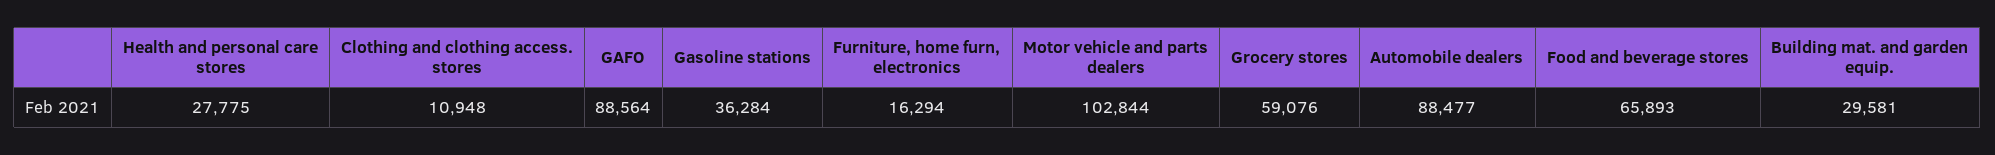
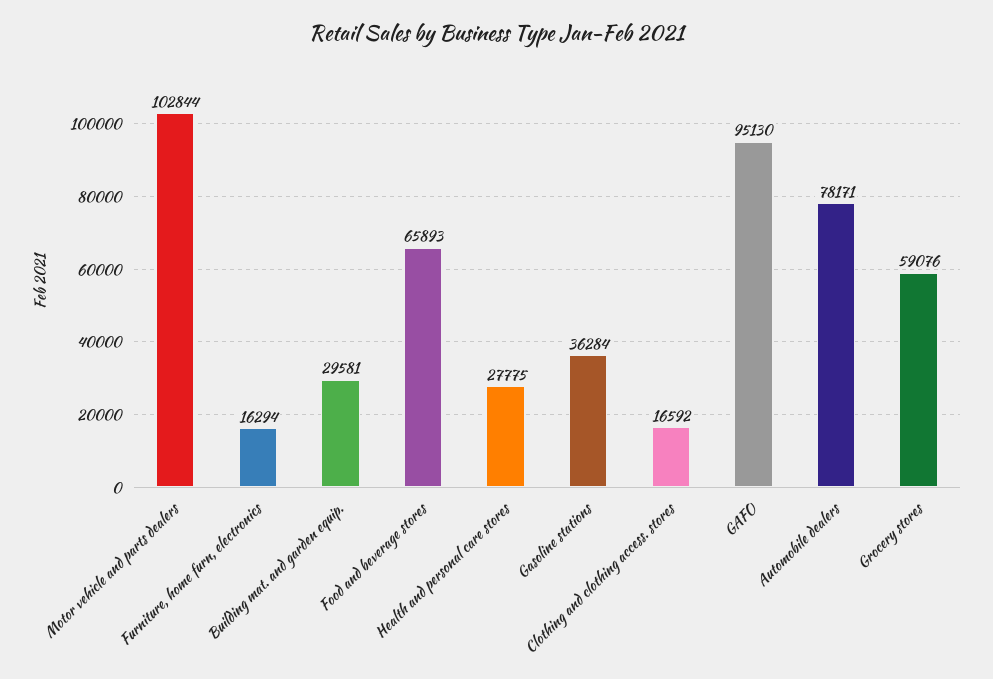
  {
    "Health and personal care stores": 27775,
-   "Clothing and clothing access. stores": 10948,
+   "Clothing and clothing access. stores": 16592,
-   "GAFO": 88564,
+   "GAFO": 95130,
    "Gasoline stations": 36284,
    "Furniture, home furn, electronics": 16294,
    "Motor vehicle and parts dealers": 102844,
    "Grocery stores": 59076,
-   "Automobile dealers": 88477,
+   "Automobile dealers": 78171,
    "Food and beverage stores": 65893,
    "Building mat. and garden equip.": 29581
  }

